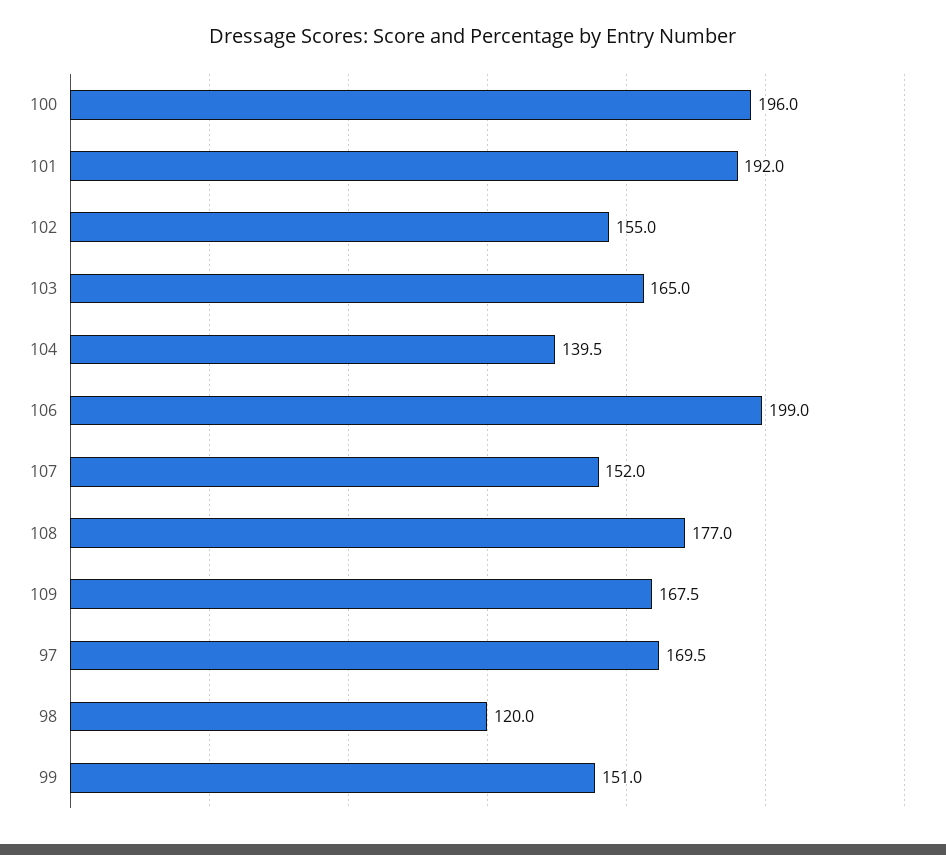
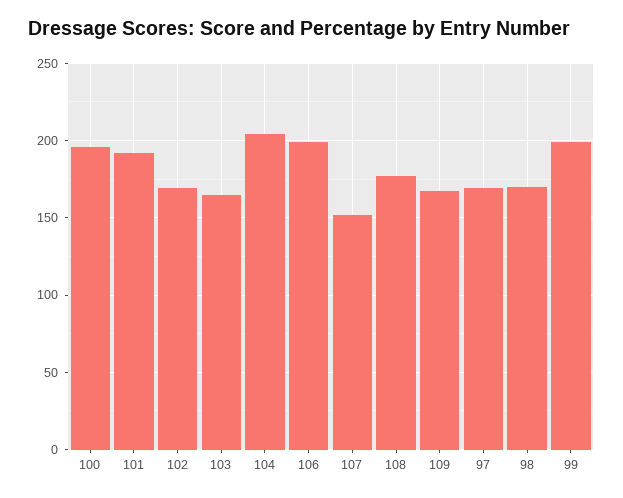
  {
    "100": 196,
    "101": 192,
-   "102": 155,
+   "102": 170,
    "103": 165,
-   "104": 139.5,
+   "104": 205,
    "106": 199,
    "107": 152,
    "108": 177,
    "109": 167.5,
    "97": 169.5,
-   "98": 120,
+   "98": 170,
-   "99": 151
+   "99": 200
  }

